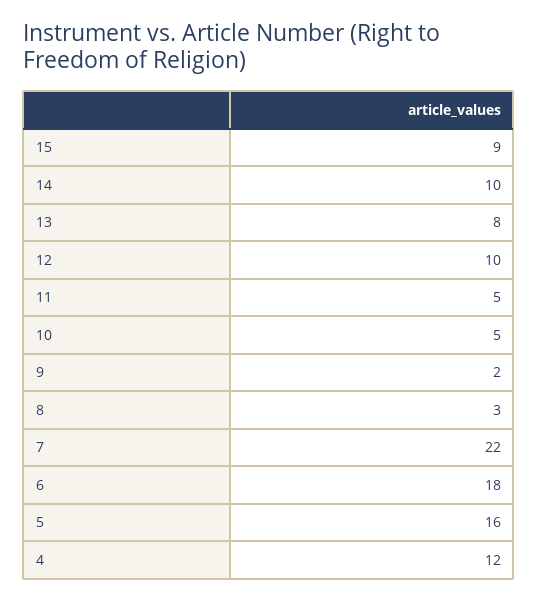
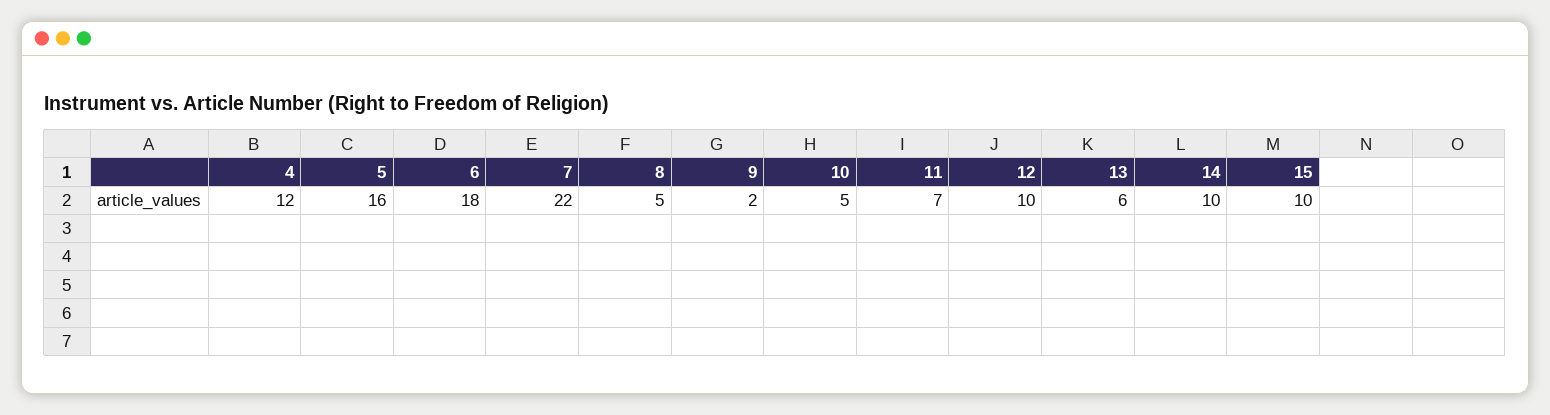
  {
-   "15": 9,
+   "15": 10,
    "14": 10,
-   "13": 8,
+   "13": 6,
    "12": 10,
-   "11": 5,
+   "11": 7,
    "10": 5,
    "9": 2,
-   "8": 3,
+   "8": 5,
    "7": 22,
    "6": 18,
    "5": 16,
    "4": 12
  }

